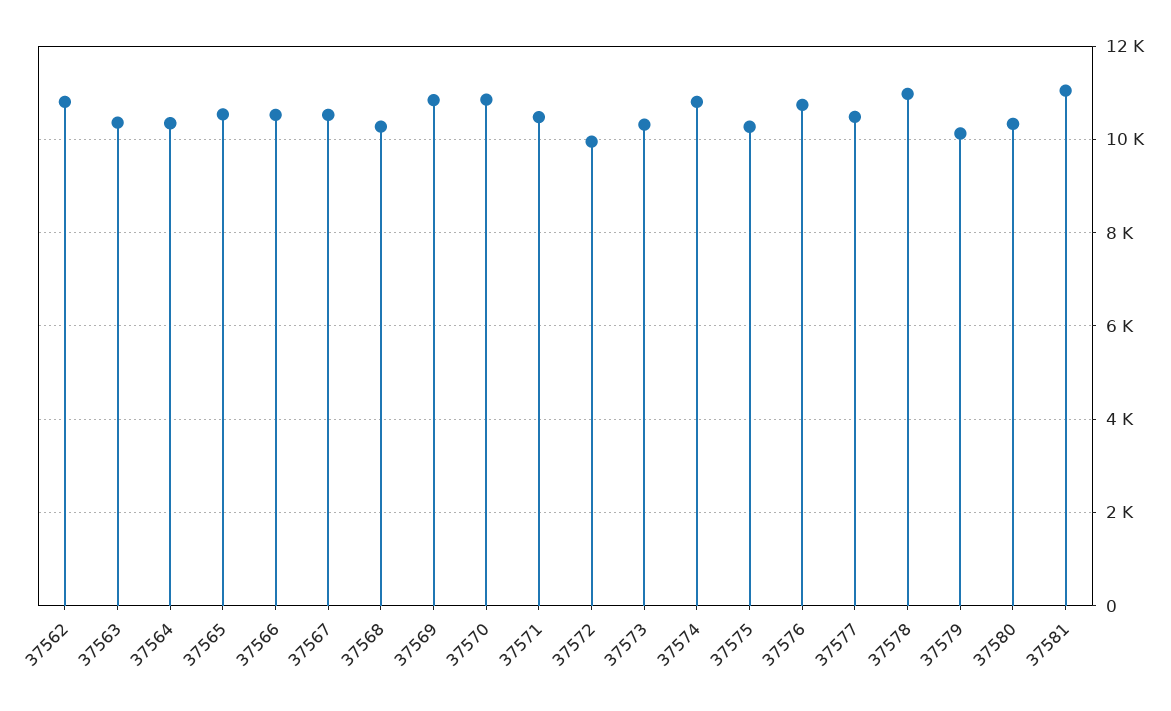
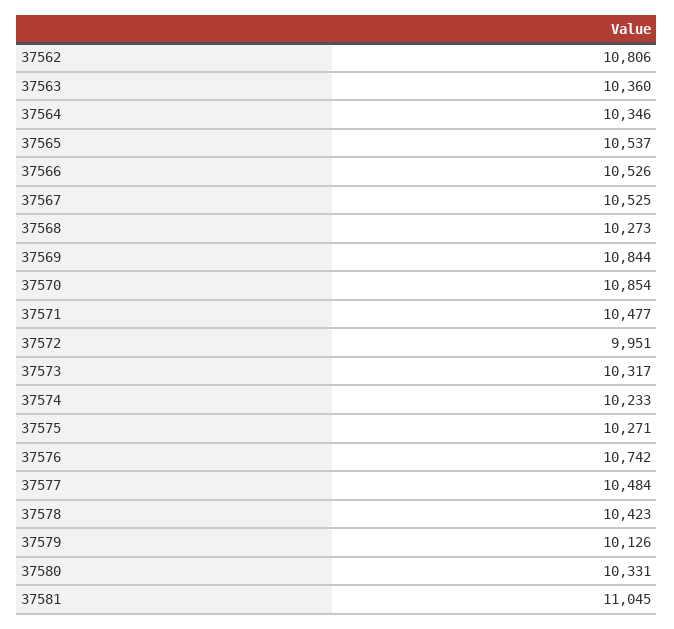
  {
    "37562": 10806,
    "37563": 10360,
    "37564": 10346,
    "37565": 10537,
    "37566": 10526,
    "37567": 10525,
    "37568": 10273,
    "37569": 10844,
    "37570": 10854,
    "37571": 10477,
    "37572": 9951,
    "37573": 10317,
-   "37574": 10800,
+   "37574": 10233,
    "37575": 10271,
    "37576": 10742,
    "37577": 10484,
-   "37578": 11000,
+   "37578": 10423,
    "37579": 10126,
    "37580": 10331,
    "37581": 11045
  }

